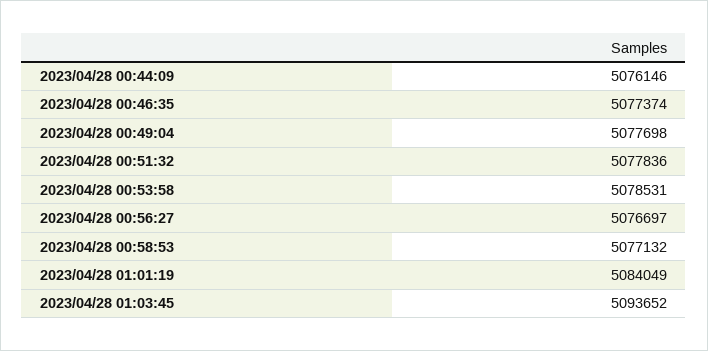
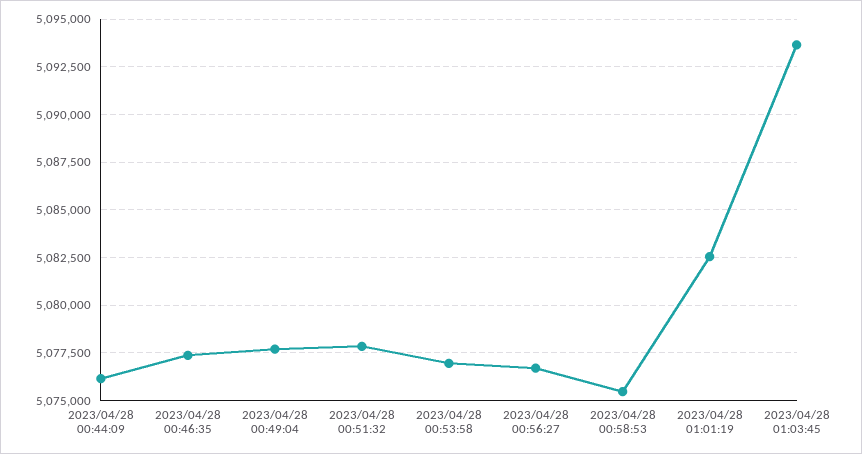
  {
    "2023/04/28 00:44:09": 5076146,
    "2023/04/28 00:46:35": 5077374,
    "2023/04/28 00:49:04": 5077698,
    "2023/04/28 00:51:32": 5077836,
-   "2023/04/28 00:53:58": 5078531,
+   "2023/04/28 00:53:58": 5077000,
    "2023/04/28 00:56:27": 5076697,
-   "2023/04/28 00:58:53": 5077132,
+   "2023/04/28 00:58:53": 5075500,
-   "2023/04/28 01:01:19": 5084049,
+   "2023/04/28 01:01:19": 5082500,
    "2023/04/28 01:03:45": 5093652
  }

